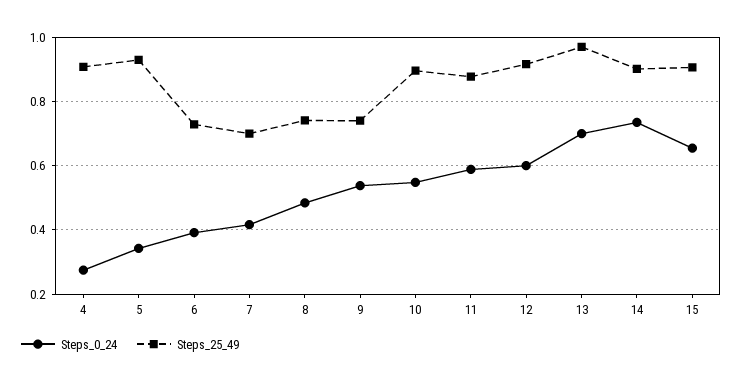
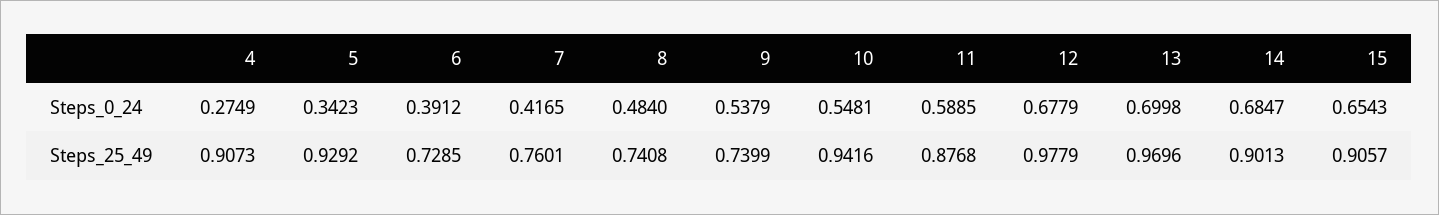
  {
    "Steps_0_24": {
      "4": 0.2749,
      "5": 0.3423,
      "6": 0.3912,
      "7": 0.4165,
      "8": 0.484,
      "9": 0.5379,
      "10": 0.5481,
      "11": 0.5885,
-     "12": 0.6,
+     "12": 0.6779,
      "13": 0.6998,
-     "14": 0.74,
+     "14": 0.6847,
      "15": 0.6543
    },
    "Steps_25_49": {
      "4": 0.9073,
      "5": 0.9292,
      "6": 0.7285,
-     "7": 0.7,
+     "7": 0.7601,
      "8": 0.7408,
      "9": 0.7399,
-     "10": 0.9,
+     "10": 0.9416,
      "11": 0.8768,
-     "12": 0.92,
+     "12": 0.9779,
      "13": 0.9696,
      "14": 0.9013,
      "15": 0.9057
    }
  }

